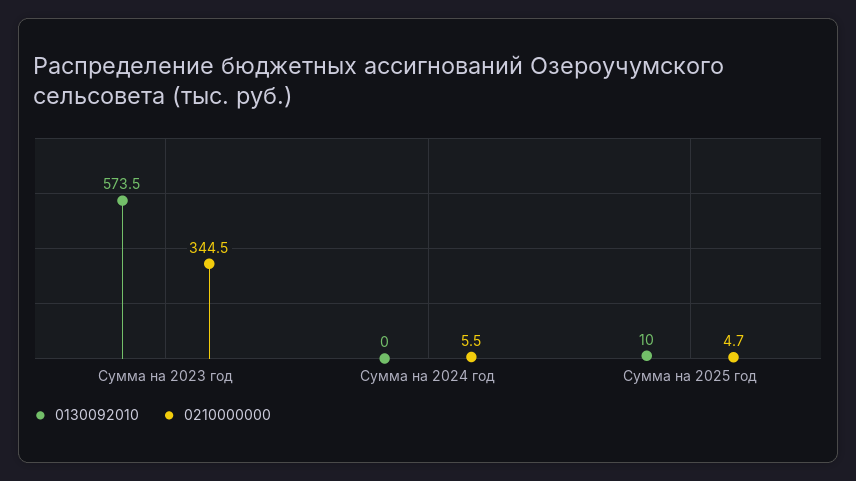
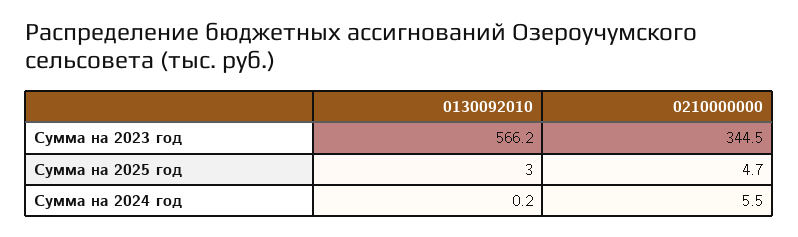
  {
    "0130092010": {
-     "Сумма на 2023 год": 573.5,
+     "Сумма на 2023 год": 566.2,
-     "Сумма на 2024 год": 0,
+     "Сумма на 2024 год": 0.2,
-     "Сумма на 2025 год": 10
+     "Сумма на 2025 год": 3
    },
    "0210000000": {
      "Сумма на 2023 год": 344.5,
      "Сумма на 2024 год": 5.5,
      "Сумма на 2025 год": 4.7
    }
  }

